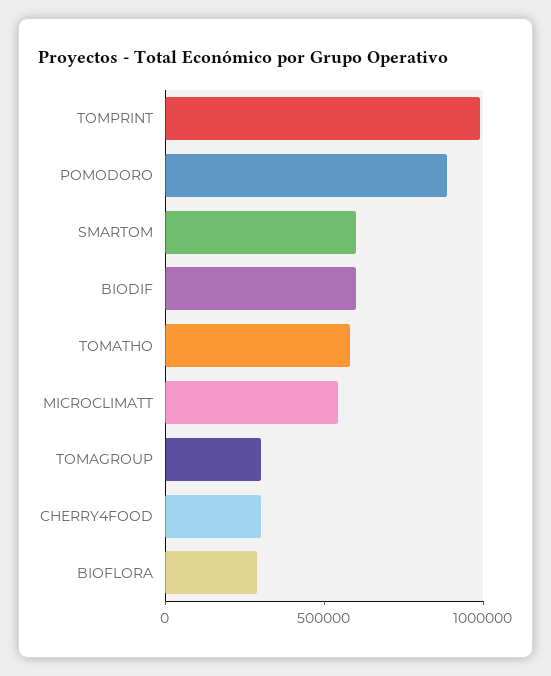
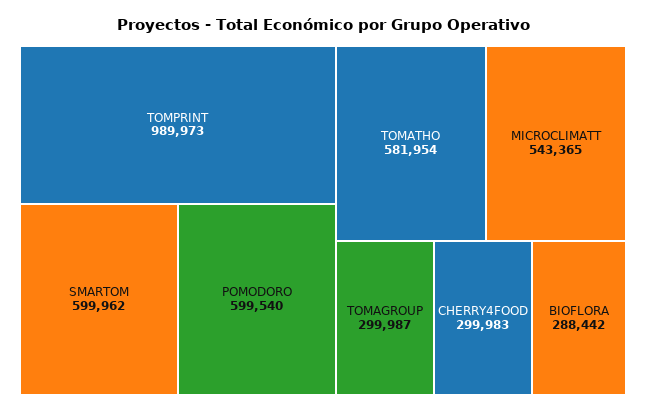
  {
    "TOMPRINT": 989973,
-   "POMODORO": 900000,
+   "POMODORO": 599540,
    "SMARTOM": 599962,
-   "BIODIF": 600000,
    "TOMATHO": 581954,
    "MICROCLIMATT": 543365,
    "TOMAGROUP": 299987,
    "CHERRY4FOOD": 299983,
    "BIOFLORA": 288442
  }

